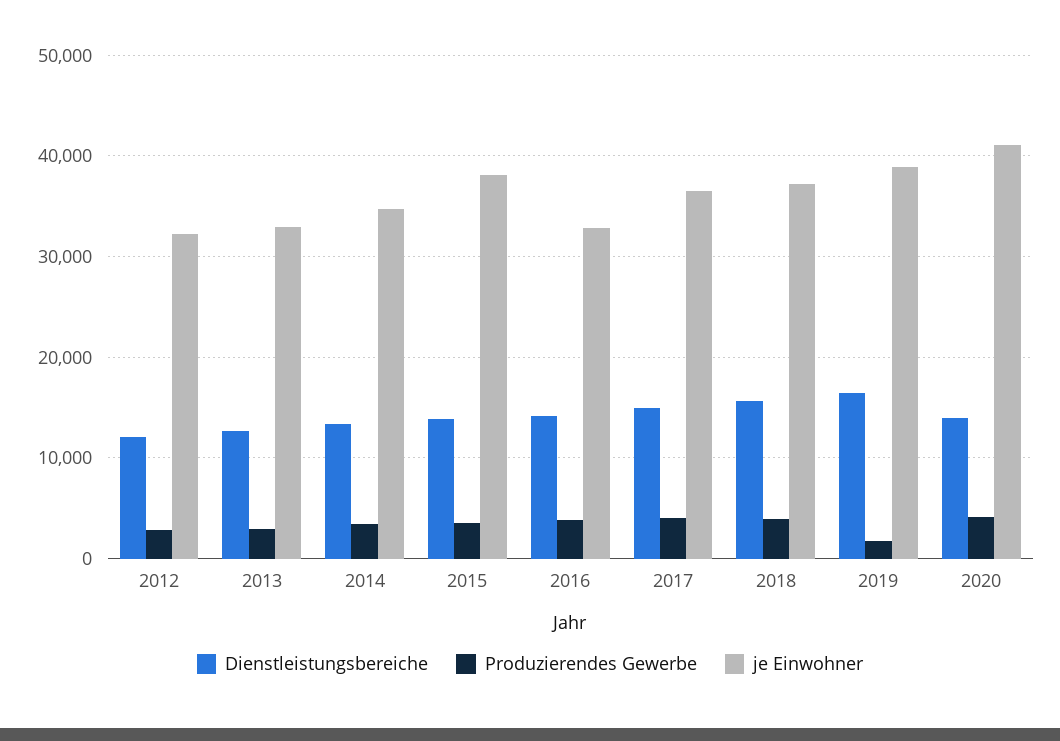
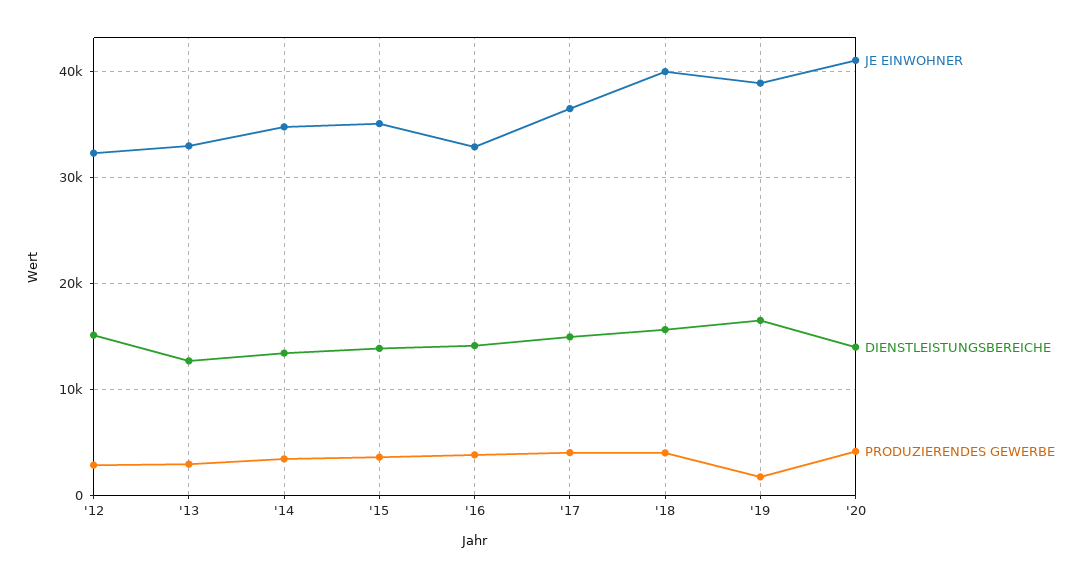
  {
    "Dienstleistungsbereiche": {
-     "2012": 12000,
+     "2012": 15000,
      "2013": 13000,
      "2014": 13000,
      "2015": 14000,
      "2016": 14000,
      "2017": 15000,
      "2018": 16000,
      "2019": 16000,
      "2020": 14000
    },
    "Produzierendes Gewerbe": {
      "2012": 3000,
      "2013": 3000,
      "2014": 3000,
      "2015": 4000,
      "2016": 4000,
      "2017": 4000,
      "2018": 4000,
      "2019": 2000,
      "2020": 4000
    },
    "je Einwohner": {
      "2012": 32000,
      "2013": 33000,
      "2014": 35000,
-     "2015": 38000,
+     "2015": 35000,
      "2016": 33000,
      "2017": 36000,
-     "2018": 37000,
+     "2018": 40000,
      "2019": 39000,
      "2020": 41000
    }
  }

